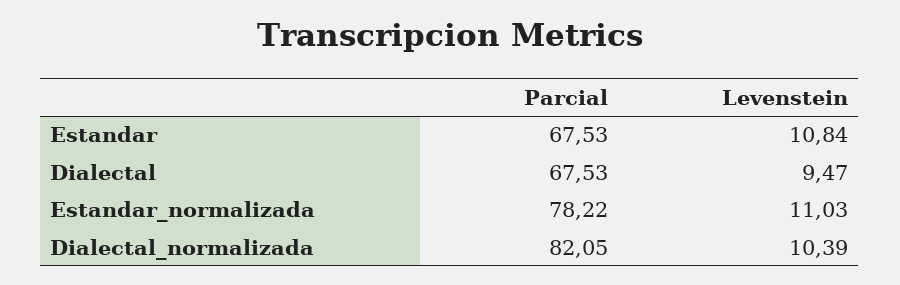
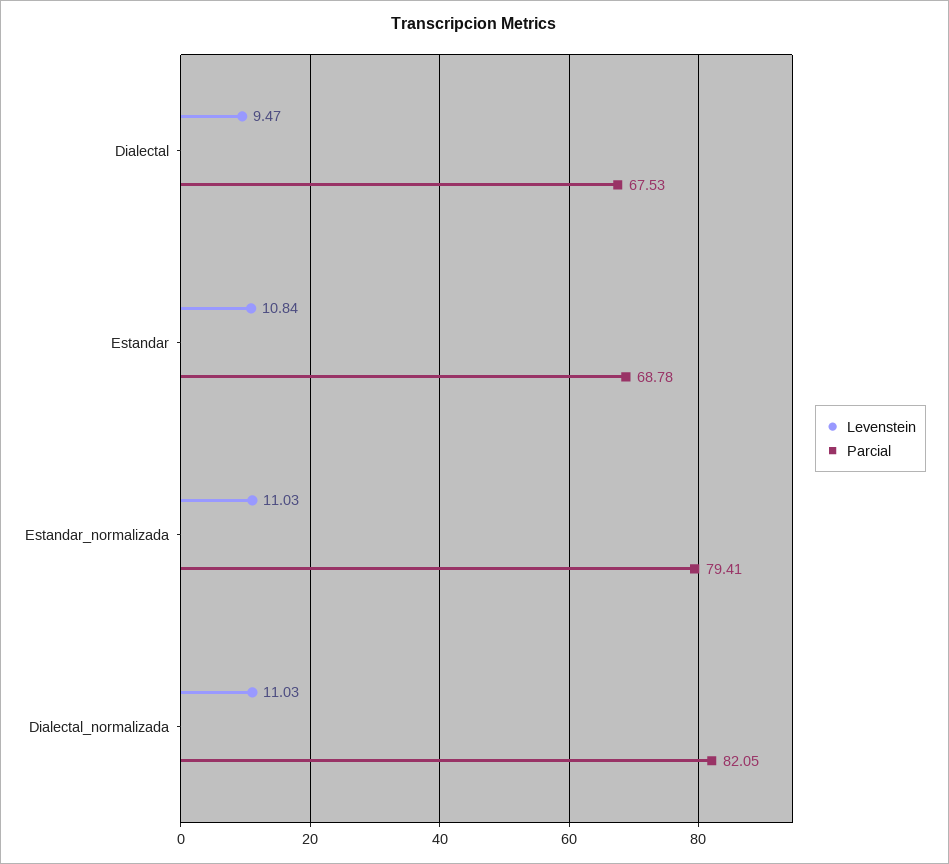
  {
    "Parcial": {
-     "Estandar": 67.53,
+     "Estandar": 68.78,
      "Dialectal": 67.53,
-     "Estandar_normalizada": 78.22,
+     "Estandar_normalizada": 79.41,
      "Dialectal_normalizada": 82.05
    },
    "Levenstein": {
      "Estandar": 10.84,
      "Dialectal": 9.47,
      "Estandar_normalizada": 11.03,
-     "Dialectal_normalizada": 10.39
+     "Dialectal_normalizada": 11.03
    }
  }

